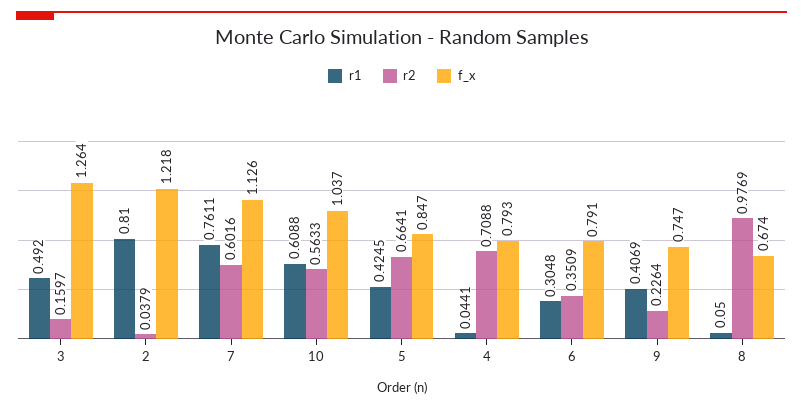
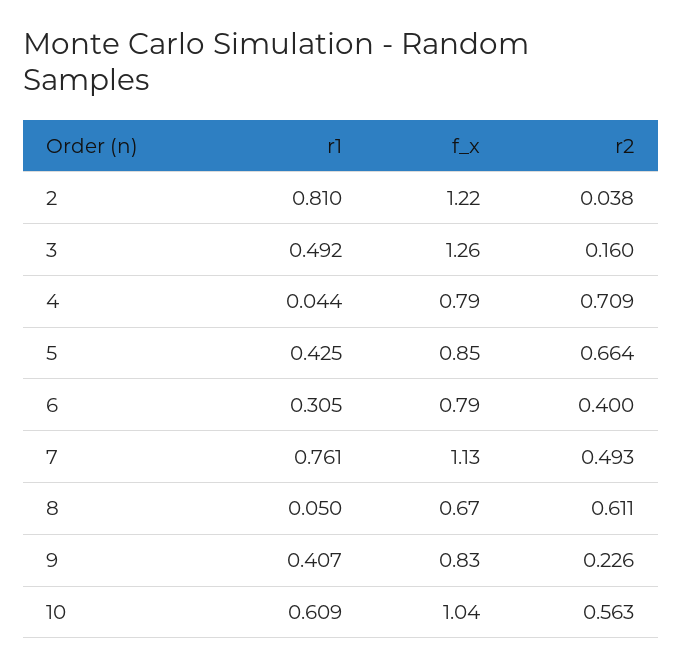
  {
    "r1": {
      "3": 0.492,
      "2": 0.81,
      "7": 0.7611,
      "10": 0.6088,
      "5": 0.4245,
      "4": 0.0441,
      "6": 0.3048,
      "9": 0.4069,
      "8": 0.05
    },
    "r2": {
      "3": 0.1597,
      "2": 0.0379,
-     "7": 0.6016,
+     "7": 0.493,
      "10": 0.5633,
      "5": 0.6641,
      "4": 0.7088,
-     "6": 0.3509,
+     "6": 0.4,
      "9": 0.2264,
-     "8": 0.9769
+     "8": 0.611
    },
    "f_x": {
      "3": 1.264,
      "2": 1.218,
      "7": 1.126,
      "10": 1.037,
      "5": 0.847,
      "4": 0.793,
      "6": 0.791,
-     "9": 0.747,
+     "9": 0.83,
      "8": 0.674
    }
  }

